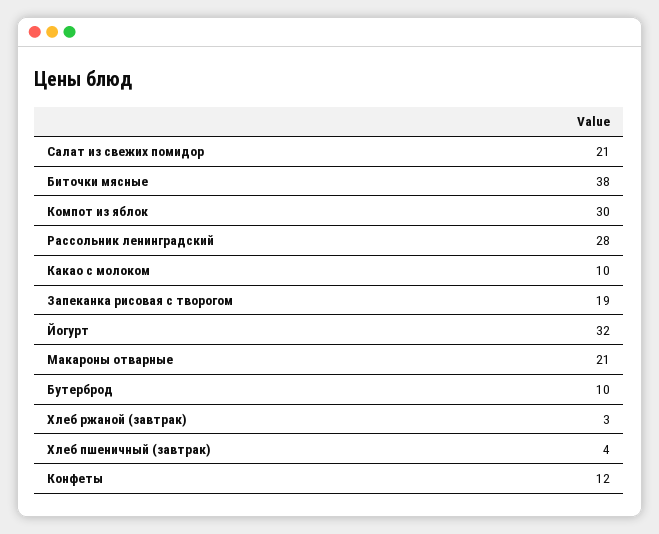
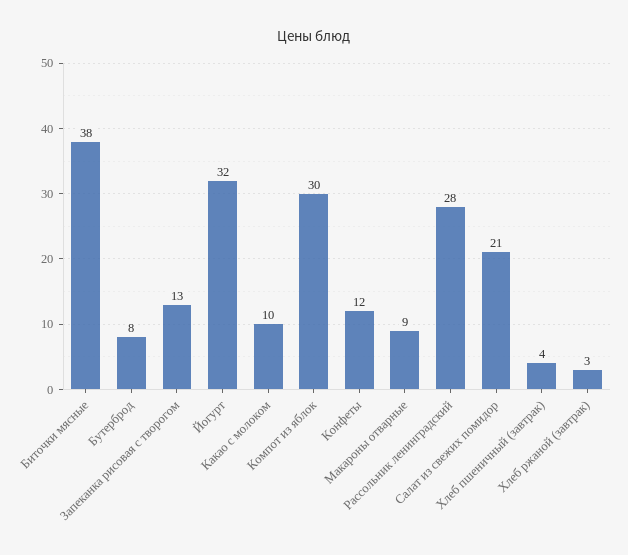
  {
    "Салат из свежих помидор": 21,
    "Биточки мясные": 38,
    "Компот из яблок": 30,
    "Рассольник ленинградский": 28,
    "Какао с молоком": 10,
-   "Запеканка рисовая с творогом": 19,
+   "Запеканка рисовая с творогом": 13,
    "Йогурт": 32,
-   "Макароны отварные": 21,
+   "Макароны отварные": 9,
-   "Бутерброд": 10,
+   "Бутерброд": 8,
    "Хлеб ржаной (завтрак)": 3,
    "Хлеб пшеничный (завтрак)": 4,
    "Конфеты": 12
  }

